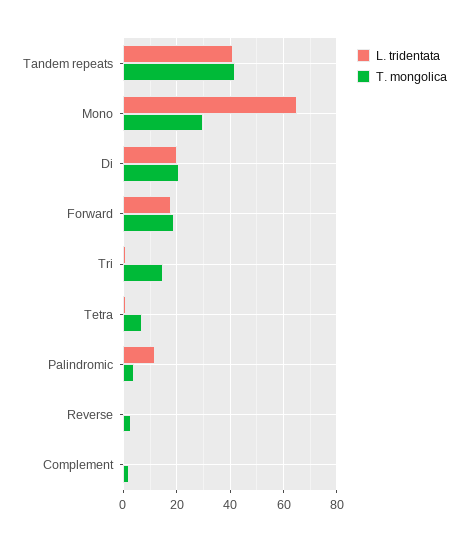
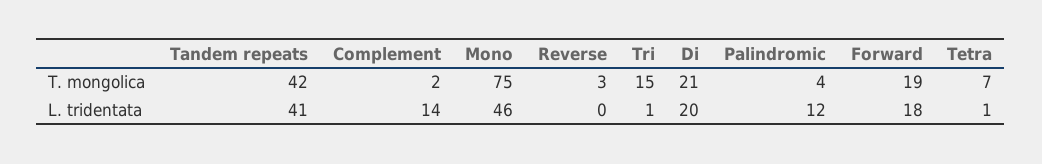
  {
    "L. tridentata": {
      "Tandem repeats": 41,
-     "Mono": 65,
+     "Mono": 46,
      "Di": 20,
      "Forward": 18,
      "Tri": 1,
      "Tetra": 1,
      "Palindromic": 12,
      "Reverse": 0,
-     "Complement": 0
+     "Complement": 14
    },
    "T. mongolica": {
      "Tandem repeats": 42,
-     "Mono": 30,
+     "Mono": 75,
      "Di": 21,
      "Forward": 19,
      "Tri": 15,
      "Tetra": 7,
      "Palindromic": 4,
      "Reverse": 3,
      "Complement": 2
    }
  }

